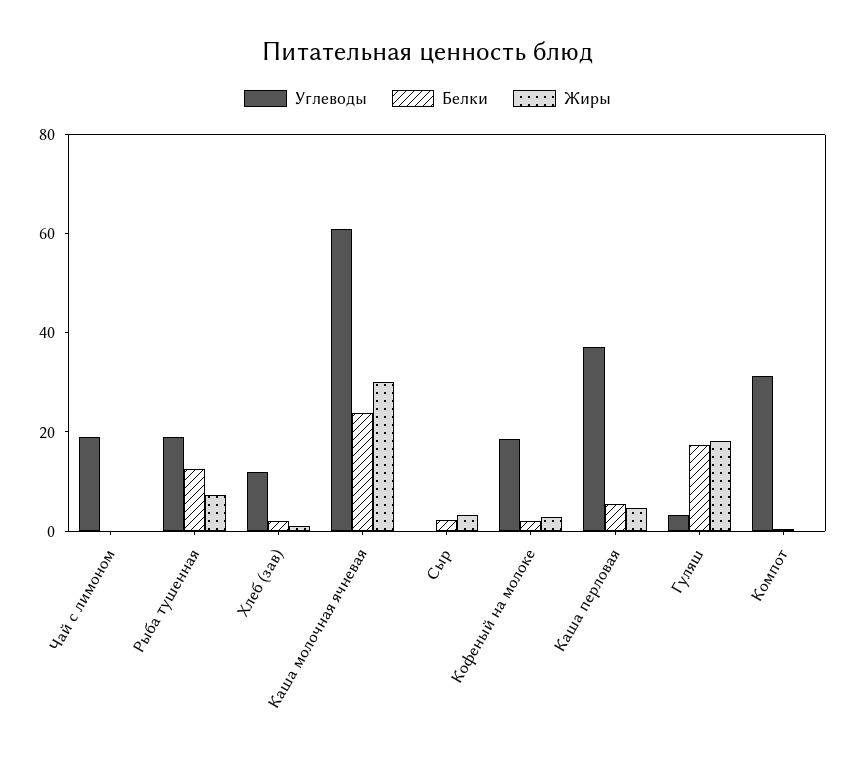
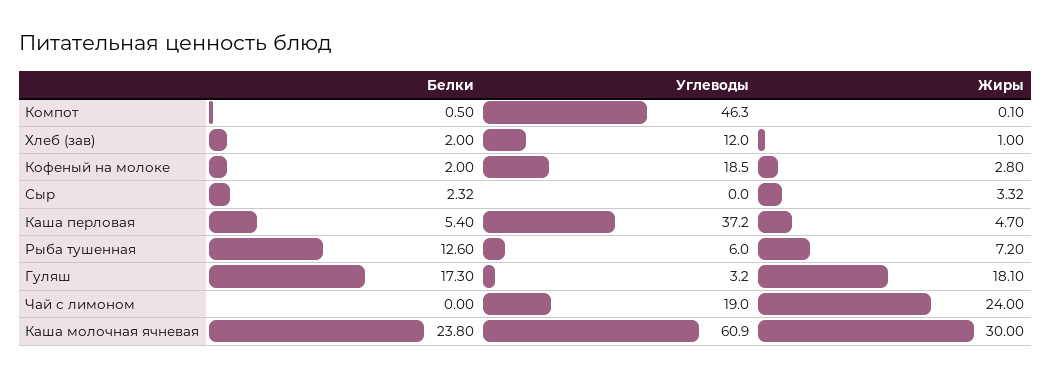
  {
    "Углеводы": {
      "Чай с лимоном": 19,
-     "Рыба тушенная": 20,
+     "Рыба тушенная": 6,
      "Хлеб (зав)": 12,
      "Каша молочная ячневая": 60.9,
      "Сыр": 0,
      "Кофеный на молоке": 18.5,
      "Каша перловая": 37.2,
      "Гуляш": 3.2,
-     "Компот": 30
+     "Компот": 46.3
    },
    "Белки": {
      "Чай с лимоном": 0,
      "Рыба тушенная": 12.6,
      "Хлеб (зав)": 2,
      "Каша молочная ячневая": 23.8,
      "Сыр": 2.32,
      "Кофеный на молоке": 2,
      "Каша перловая": 5.4,
      "Гуляш": 17.3,
      "Компот": 0.5
    },
    "Жиры": {
-     "Чай с лимоном": 0,
+     "Чай с лимоном": 24,
      "Рыба тушенная": 7.2,
      "Хлеб (зав)": 1,
      "Каша молочная ячневая": 30,
      "Сыр": 3.32,
      "Кофеный на молоке": 2.8,
      "Каша перловая": 4.7,
      "Гуляш": 18.1,
      "Компот": 0.1
    }
  }

